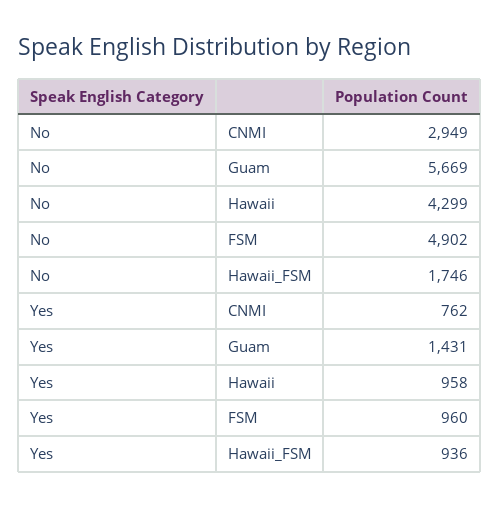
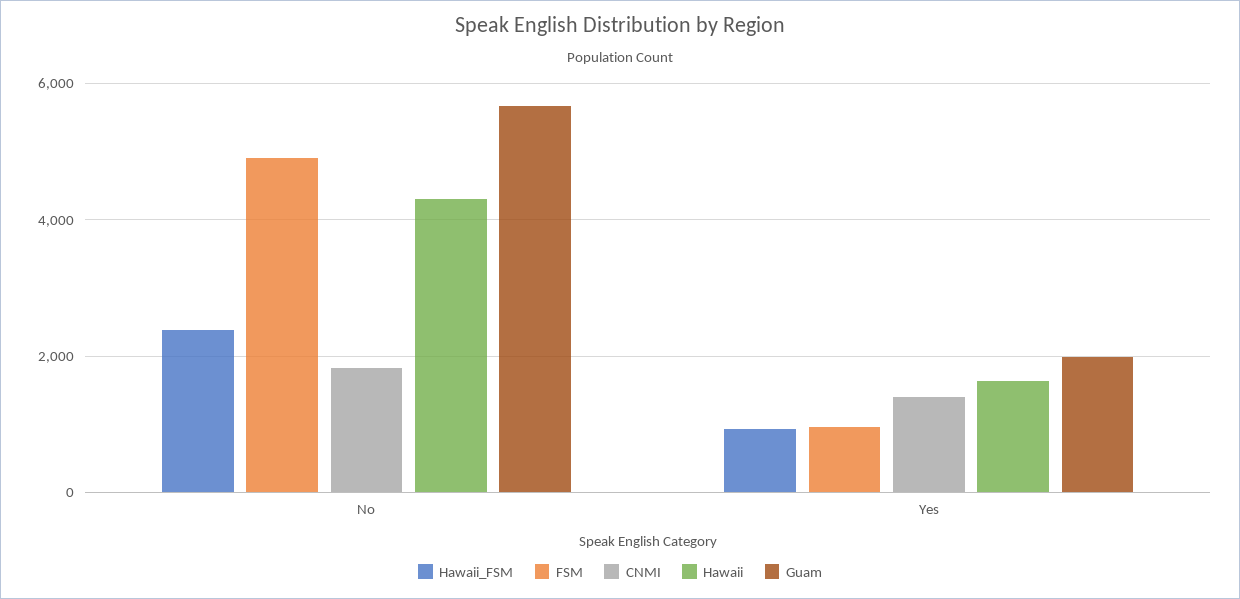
  {
    "CNMI": {
-     "No": 2949,
+     "No": 1800,
-     "Yes": 762
+     "Yes": 1400
    },
    "Guam": {
      "No": 5669,
-     "Yes": 1431
+     "Yes": 2000
    },
    "Hawaii": {
      "No": 4299,
-     "Yes": 958
+     "Yes": 1600
    },
    "FSM": {
      "No": 4902,
      "Yes": 960
    },
    "Hawaii_FSM": {
-     "No": 1746,
+     "No": 2400,
      "Yes": 936
    }
  }

